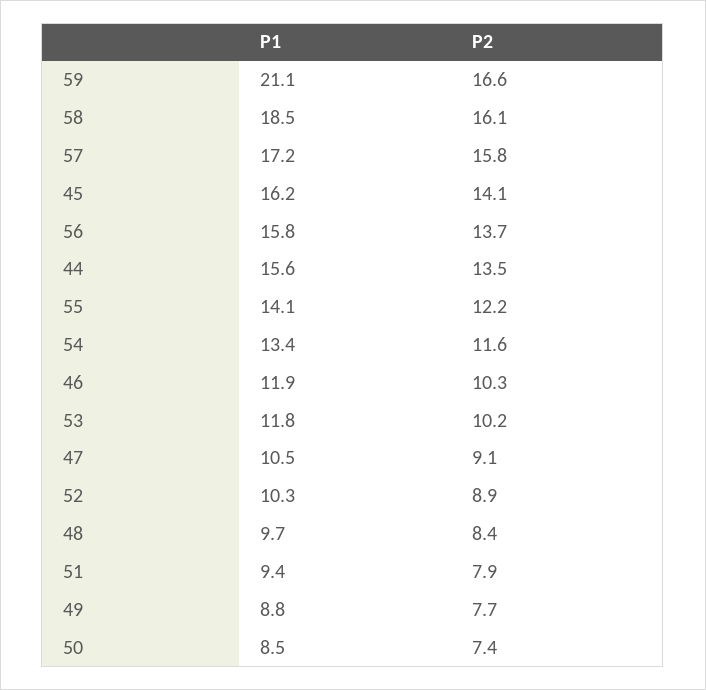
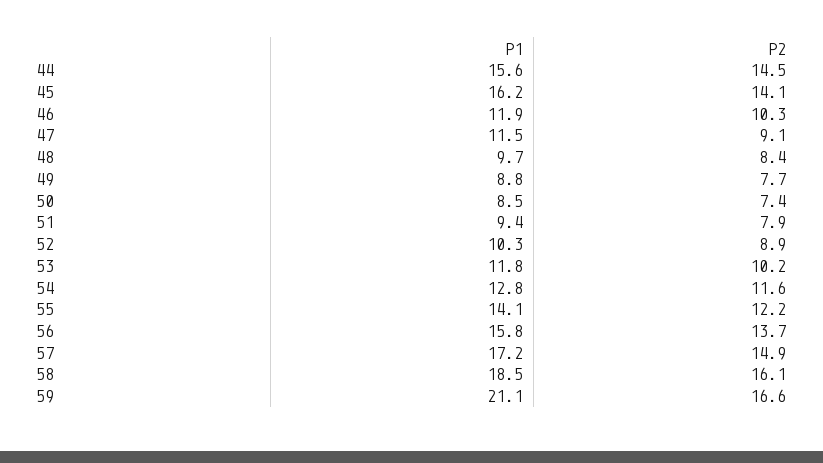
  {
    "P1": {
      "59": 21.1,
      "58": 18.5,
      "57": 17.2,
      "45": 16.2,
      "56": 15.8,
      "44": 15.6,
      "55": 14.1,
-     "54": 13.4,
+     "54": 12.8,
      "46": 11.9,
      "53": 11.8,
-     "47": 10.5,
+     "47": 11.5,
      "52": 10.3,
      "48": 9.7,
      "51": 9.4,
      "49": 8.8,
      "50": 8.5
    },
    "P2": {
      "59": 16.6,
      "58": 16.1,
-     "57": 15.8,
+     "57": 14.9,
      "45": 14.1,
      "56": 13.7,
-     "44": 13.5,
+     "44": 14.5,
      "55": 12.2,
      "54": 11.6,
      "46": 10.3,
      "53": 10.2,
      "47": 9.1,
      "52": 8.9,
      "48": 8.4,
      "51": 7.9,
      "49": 7.7,
      "50": 7.4
    }
  }

